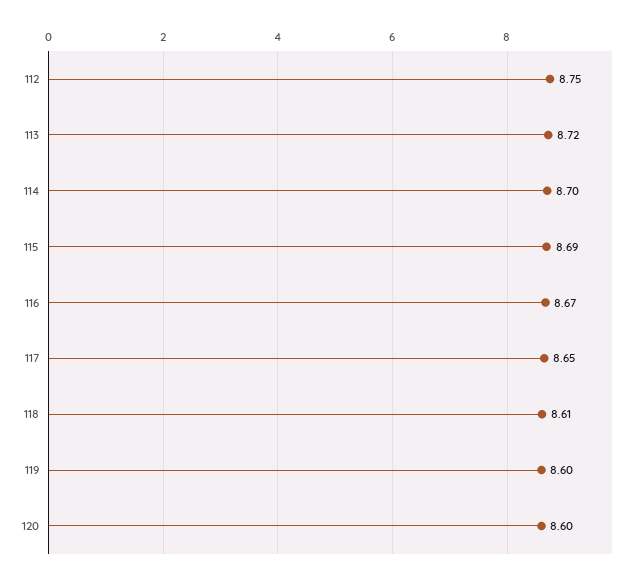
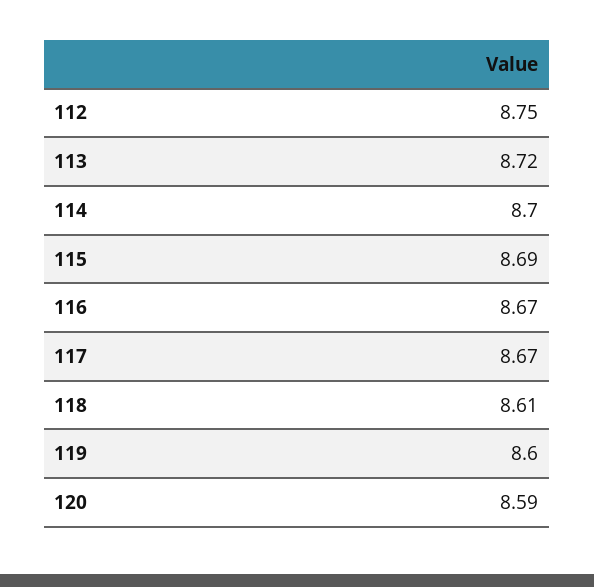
  {
    "112": 8.75,
    "113": 8.72,
    "114": 8.7,
    "115": 8.69,
    "116": 8.67,
-   "117": 8.65,
+   "117": 8.67,
    "118": 8.61,
    "119": 8.6,
-   "120": 8.6
+   "120": 8.59
  }

